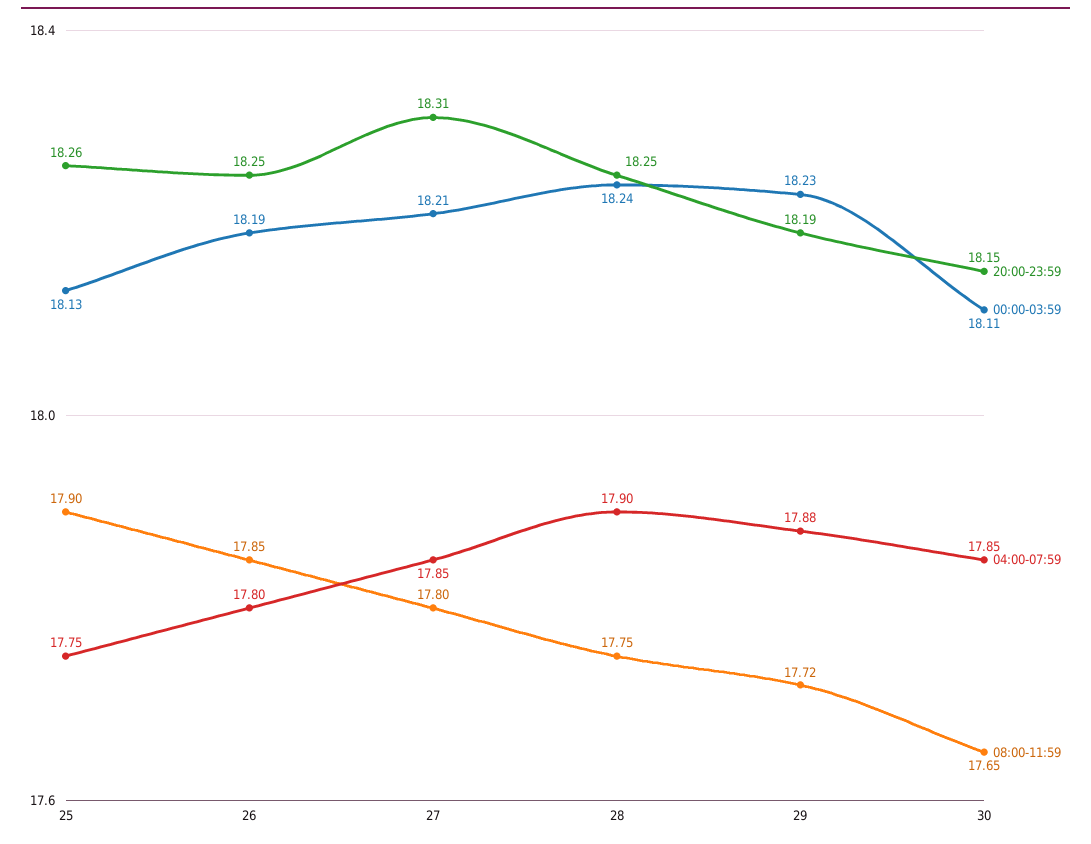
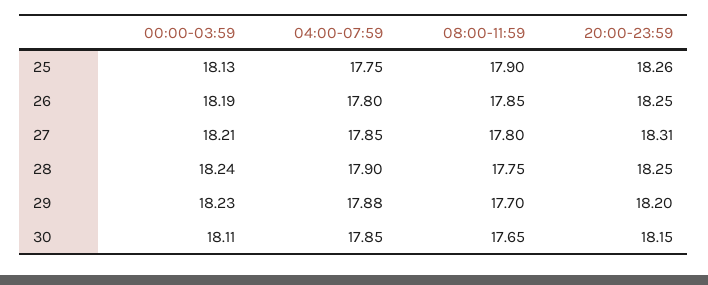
  {
    "20:00-23:59": {
      "25": 18.26,
      "26": 18.25,
      "27": 18.31,
      "28": 18.25,
-     "29": 18.19,
+     "29": 18.2,
      "30": 18.15
    },
    "00:00-03:59": {
      "25": 18.13,
      "26": 18.19,
      "27": 18.21,
      "28": 18.24,
      "29": 18.23,
      "30": 18.11
    },
    "04:00-07:59": {
      "25": 17.75,
      "26": 17.8,
      "27": 17.85,
      "28": 17.9,
      "29": 17.88,
      "30": 17.85
    },
    "08:00-11:59": {
      "25": 17.9,
      "26": 17.85,
      "27": 17.8,
      "28": 17.75,
-     "29": 17.72,
+     "29": 17.7,
      "30": 17.65
    }
  }

